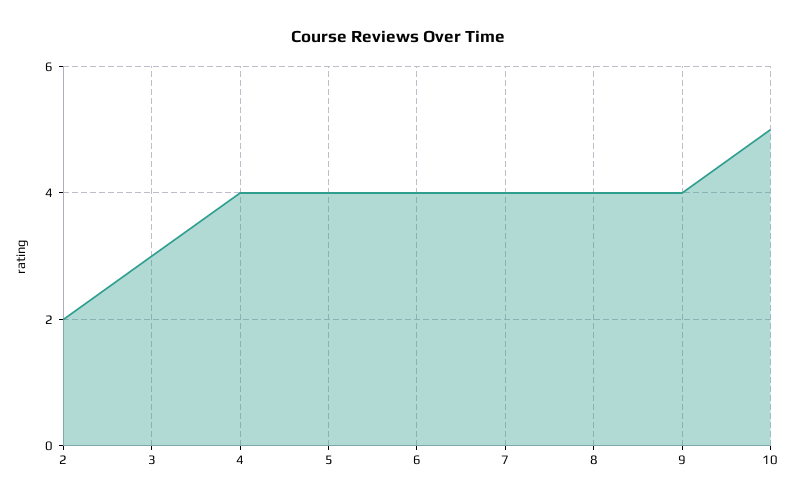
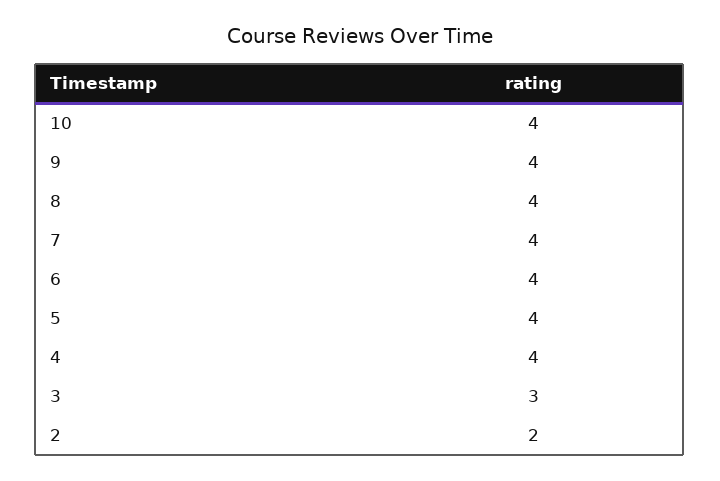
  {
    "2": 2,
    "3": 3,
    "4": 4,
    "5": 4,
    "6": 4,
    "7": 4,
    "8": 4,
    "9": 4,
-   "10": 5
+   "10": 4
  }

